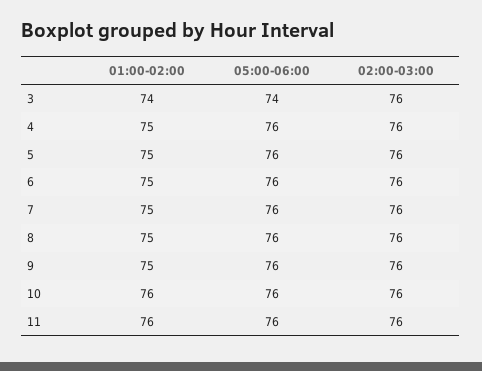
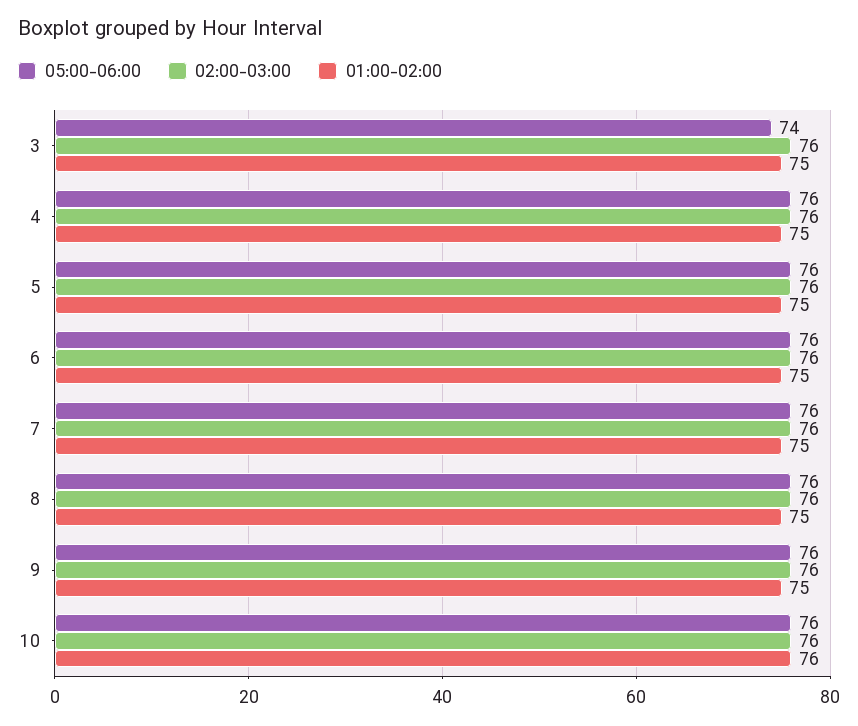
  {
    "01:00-02:00": {
-     "3": 74,
+     "3": 75,
      "4": 75,
      "5": 75,
      "6": 75,
      "7": 75,
      "8": 75,
      "9": 75,
-     "10": 76,
+     "10": 76
-     "11": 76
    },
    "05:00-06:00": {
      "3": 74,
      "4": 76,
      "5": 76,
      "6": 76,
      "7": 76,
      "8": 76,
      "9": 76,
-     "10": 76,
+     "10": 76
-     "11": 76
    },
    "02:00-03:00": {
      "3": 76,
      "4": 76,
      "5": 76,
      "6": 76,
      "7": 76,
      "8": 76,
      "9": 76,
-     "10": 76,
+     "10": 76
-     "11": 76
    }
  }

